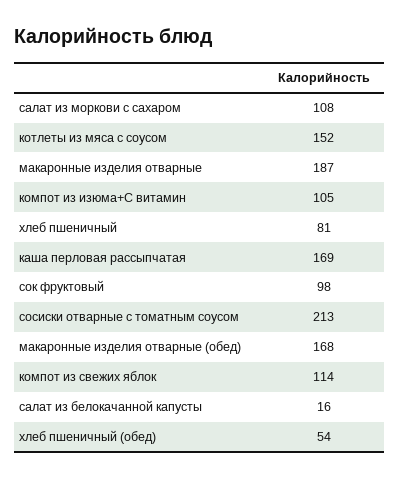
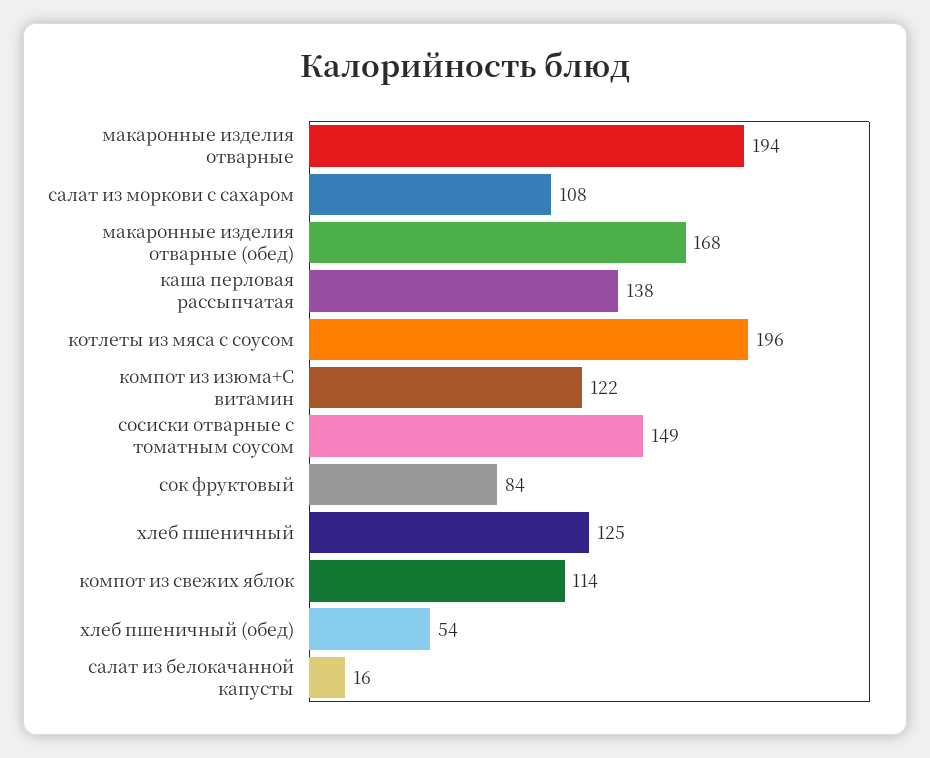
  {
    "салат из моркови с сахаром": 108,
-   "котлеты из мяса с соусом": 152,
+   "котлеты из мяса с соусом": 196,
-   "макаронные изделия отварные": 187,
+   "макаронные изделия отварные": 194,
-   "компот из изюма+С витамин": 105,
+   "компот из изюма+С витамин": 122,
-   "хлеб пшеничный": 81,
+   "хлеб пшеничный": 125,
-   "каша перловая рассыпчатая": 169,
+   "каша перловая рассыпчатая": 138,
-   "сок фруктовый": 98,
+   "сок фруктовый": 84,
-   "сосиски отварные с томатным соусом": 213,
+   "сосиски отварные с томатным соусом": 149,
    "макаронные изделия отварные (обед)": 168,
    "компот из свежих яблок": 114,
    "салат из белокачанной капусты": 16,
    "хлеб пшеничный (обед)": 54
  }

